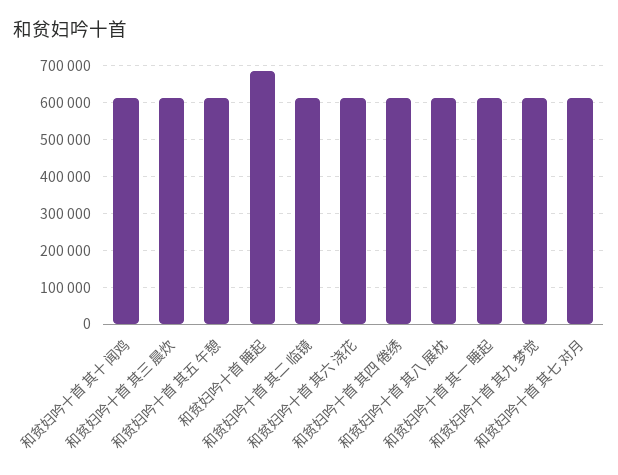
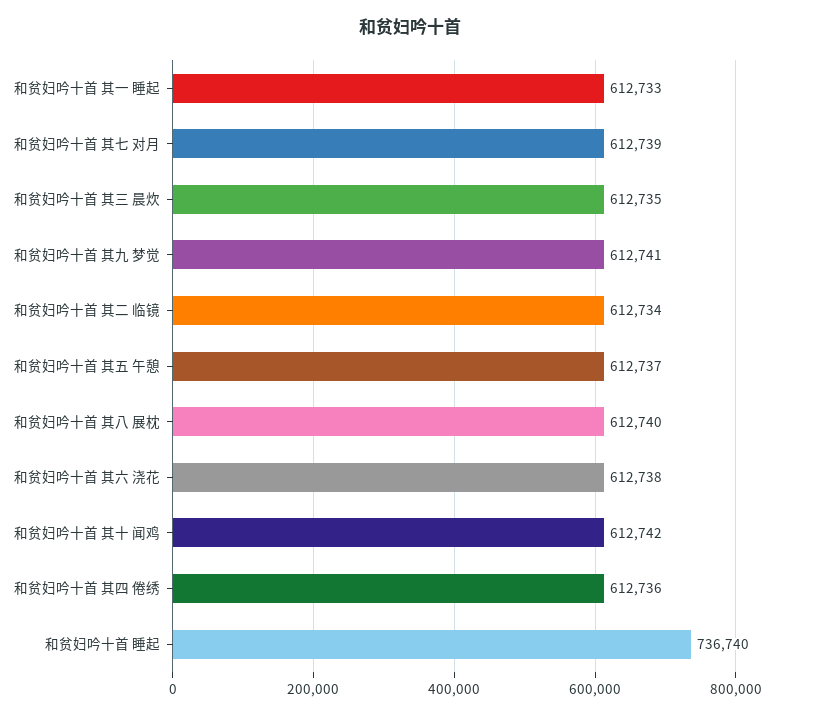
  {
    "和贫妇吟十首 其十 闻鸡": 612742,
    "和贫妇吟十首 其三 晨炊": 612735,
    "和贫妇吟十首 其五 午憩": 612737,
-   "和贫妇吟十首 睡起": 680000,
+   "和贫妇吟十首 睡起": 736740,
    "和贫妇吟十首 其二 临镜": 612734,
    "和贫妇吟十首 其六 浇花": 612738,
    "和贫妇吟十首 其四 倦绣": 612736,
    "和贫妇吟十首 其八 展枕": 612740,
    "和贫妇吟十首 其一 睡起": 612733,
    "和贫妇吟十首 其九 梦觉": 612741,
    "和贫妇吟十首 其七 对月": 612739
  }

